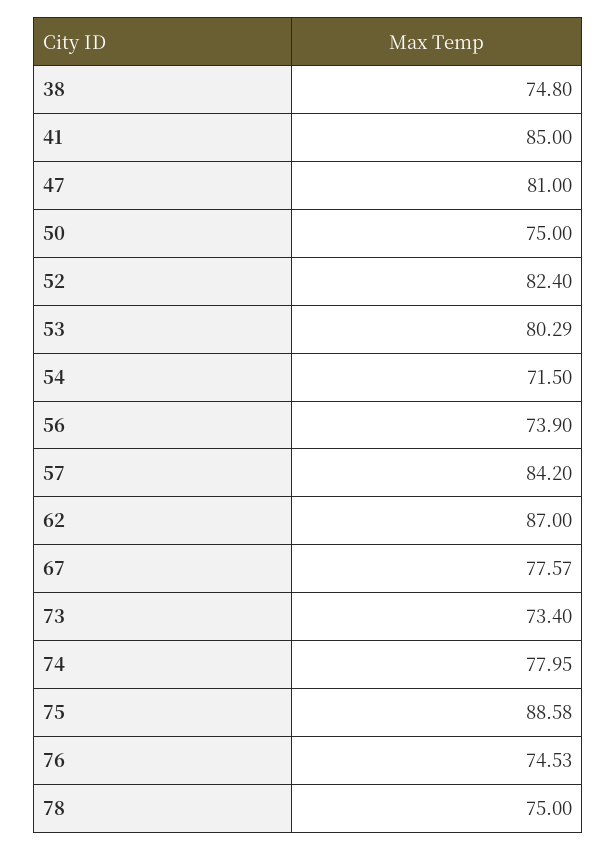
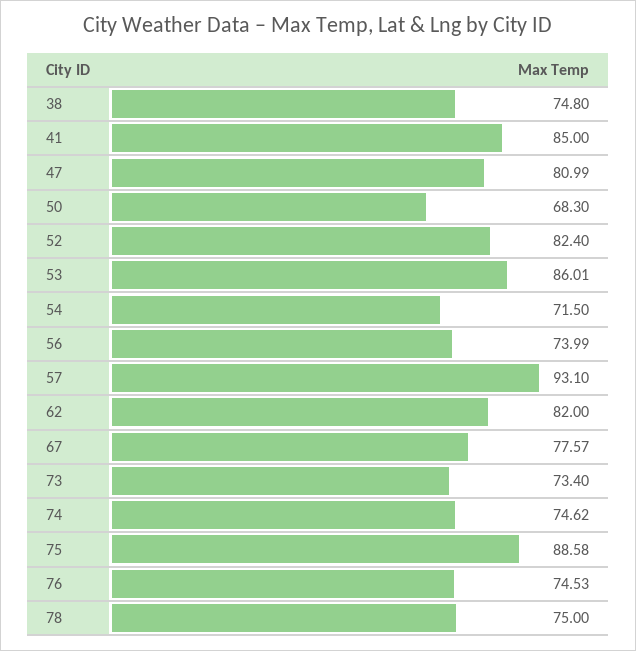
  {
    "38": 74.8,
    "41": 85,
-   "47": 81,
+   "47": 80.99,
-   "50": 75,
+   "50": 68.3,
    "52": 82.4,
-   "53": 80.29,
+   "53": 86.01,
    "54": 71.5,
-   "56": 73.9,
+   "56": 73.99,
-   "57": 84.2,
+   "57": 93.1,
-   "62": 87,
+   "62": 82,
    "67": 77.57,
    "73": 73.4,
-   "74": 77.95,
+   "74": 74.62,
    "75": 88.58,
    "76": 74.53,
    "78": 75
  }

